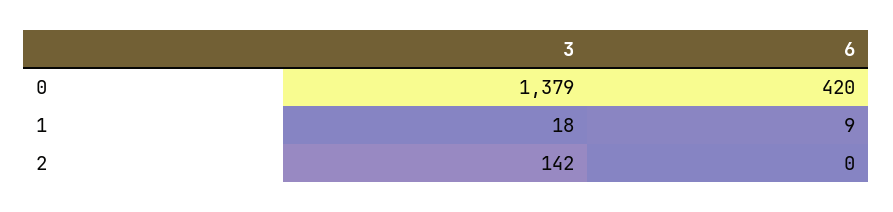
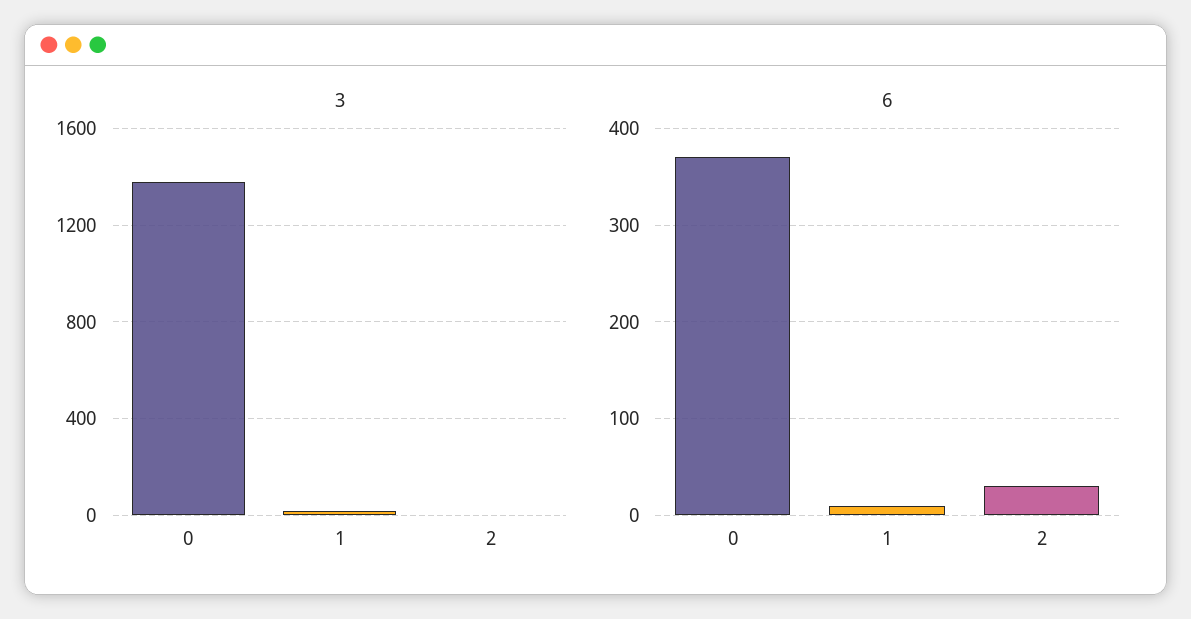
  {
    "3": {
      "0": 1379,
      "1": 18,
-     "2": 142
+     "2": 0
    },
    "6": {
-     "0": 420,
+     "0": 370,
      "1": 9,
-     "2": 0
+     "2": 30
    }
  }

